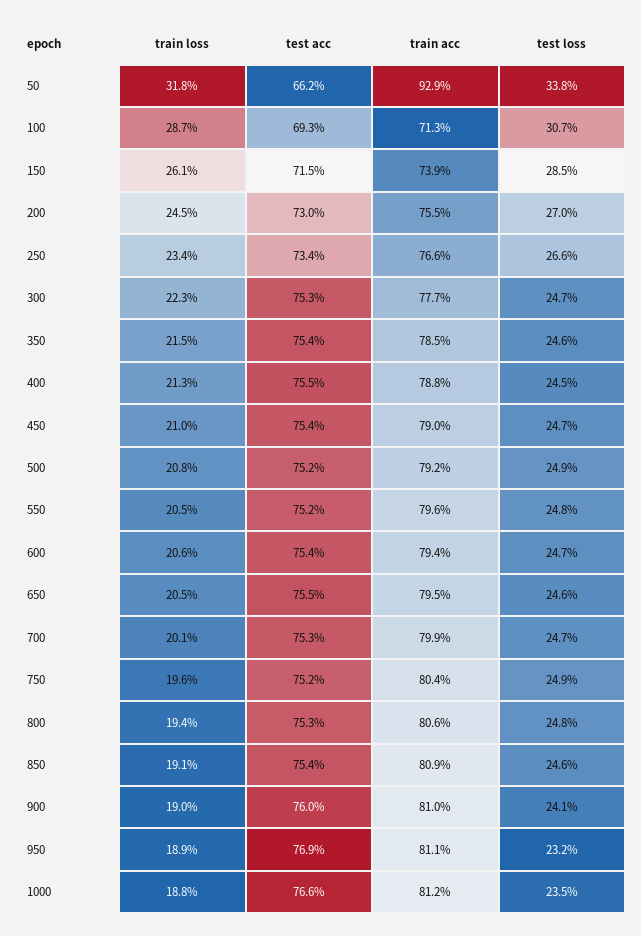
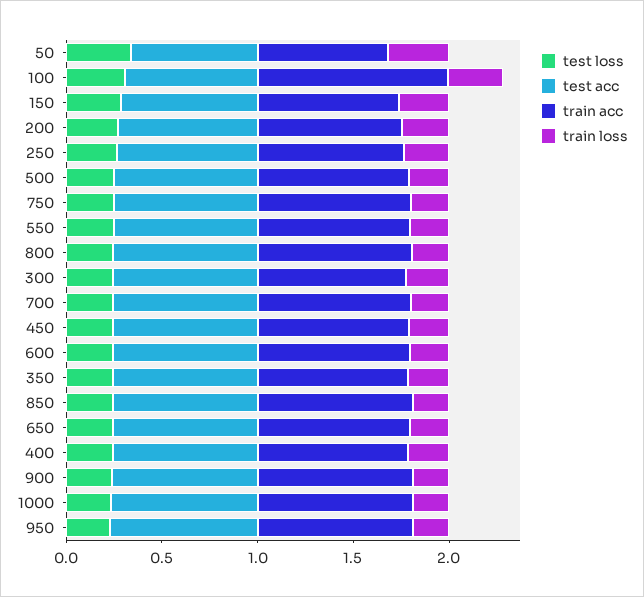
  {
    "train loss": {
      "50": 0.318,
      "100": 0.287,
      "150": 0.261,
      "200": 0.245,
      "250": 0.234,
      "300": 0.223,
      "350": 0.215,
      "400": 0.213,
      "450": 0.21,
      "500": 0.208,
      "550": 0.205,
      "600": 0.206,
      "650": 0.205,
      "700": 0.201,
      "750": 0.196,
      "800": 0.194,
      "850": 0.191,
      "900": 0.19,
      "950": 0.189,
      "1000": 0.188
    },
    "test acc": {
      "50": 0.662,
      "100": 0.693,
      "150": 0.715,
      "200": 0.73,
      "250": 0.734,
      "300": 0.753,
      "350": 0.754,
      "400": 0.755,
      "450": 0.754,
      "500": 0.752,
      "550": 0.752,
      "600": 0.754,
      "650": 0.755,
      "700": 0.753,
      "750": 0.752,
      "800": 0.753,
      "850": 0.754,
      "900": 0.76,
      "950": 0.769,
      "1000": 0.766
    },
    "train acc": {
-     "50": 0.929,
+     "50": 0.7,
-     "100": 0.713,
+     "100": 1,
      "150": 0.739,
      "200": 0.755,
      "250": 0.766,
      "300": 0.777,
      "350": 0.785,
      "400": 0.788,
      "450": 0.79,
      "500": 0.792,
      "550": 0.796,
      "600": 0.794,
      "650": 0.795,
      "700": 0.799,
      "750": 0.804,
      "800": 0.806,
      "850": 0.809,
      "900": 0.81,
      "950": 0.811,
      "1000": 0.812
    },
    "test loss": {
      "50": 0.338,
      "100": 0.307,
      "150": 0.285,
      "200": 0.27,
      "250": 0.266,
      "300": 0.247,
      "350": 0.246,
      "400": 0.245,
      "450": 0.247,
      "500": 0.249,
      "550": 0.248,
      "600": 0.247,
      "650": 0.246,
      "700": 0.247,
      "750": 0.249,
      "800": 0.248,
      "850": 0.246,
      "900": 0.241,
      "950": 0.232,
      "1000": 0.235
    }
  }

